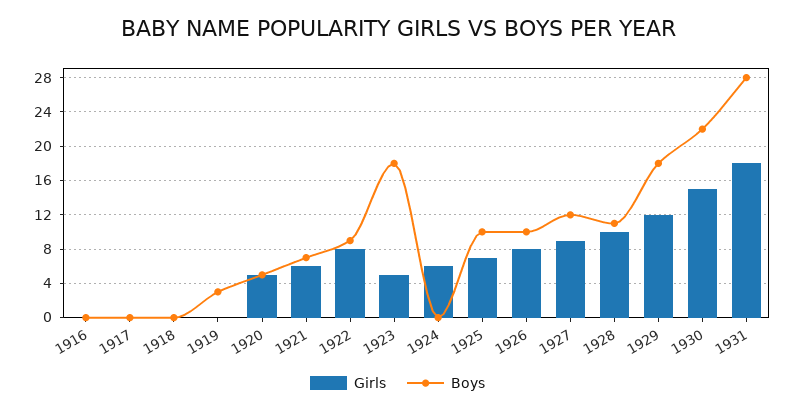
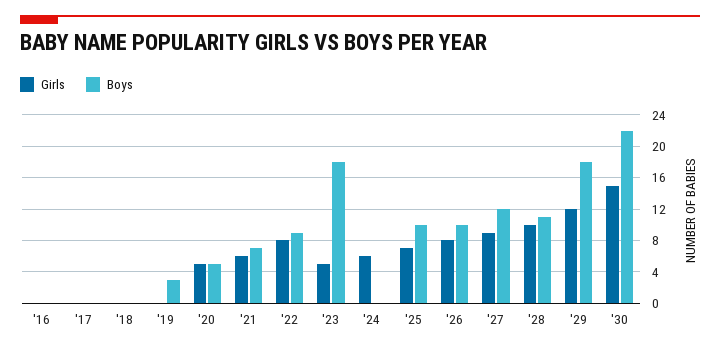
  {
    "Girls": {
      "1916": 0,
      "1917": 0,
      "1918": 0,
      "1919": 0,
      "1920": 5,
      "1921": 6,
      "1922": 8,
      "1923": 5,
      "1924": 6,
      "1925": 7,
      "1926": 8,
      "1927": 9,
      "1928": 10,
      "1929": 12,
-     "1930": 15,
+     "1930": 15
-     "1931": 18
    },
    "Boys": {
      "1916": 0,
      "1917": 0,
      "1918": 0,
      "1919": 3,
      "1920": 5,
      "1921": 7,
      "1922": 9,
      "1923": 18,
      "1924": 0,
      "1925": 10,
      "1926": 10,
      "1927": 12,
      "1928": 11,
      "1929": 18,
-     "1930": 22,
+     "1930": 22
-     "1931": 28
    }
  }

